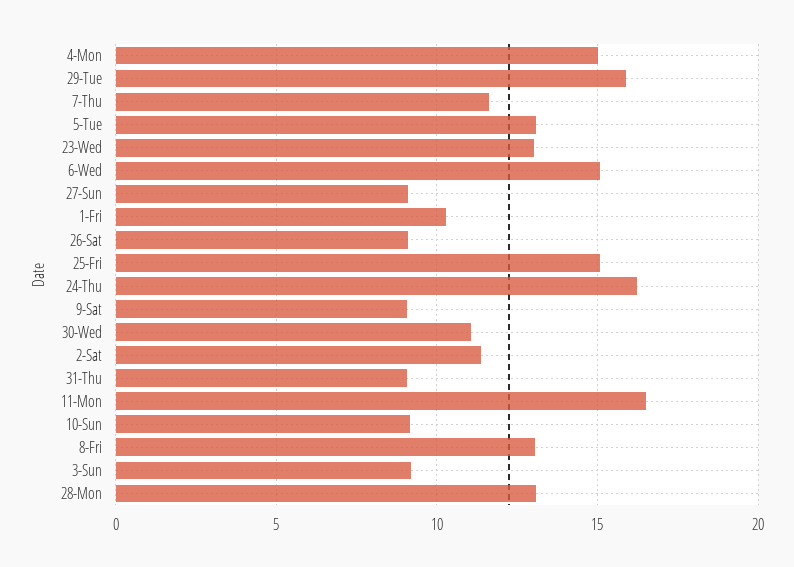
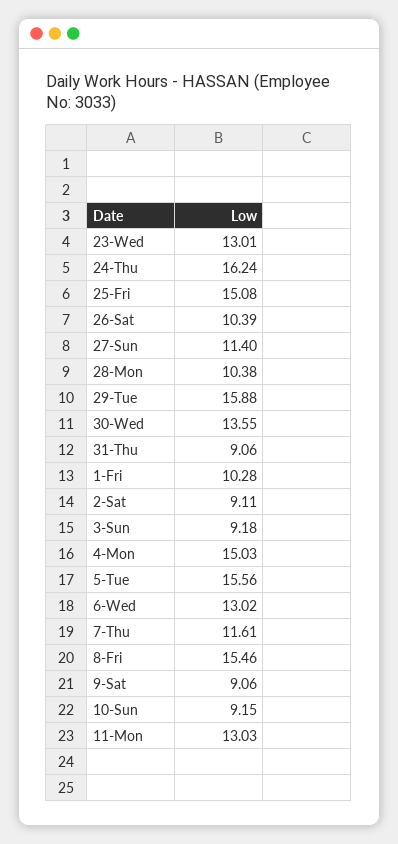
  {
    "4-Mon": 15.03,
    "29-Tue": 15.88,
    "7-Thu": 11.61,
-   "5-Tue": 13,
+   "5-Tue": 15.56,
    "23-Wed": 13.01,
-   "6-Wed": 15,
+   "6-Wed": 13.02,
-   "27-Sun": 9,
+   "27-Sun": 11.4,
    "1-Fri": 10.28,
-   "26-Sat": 9,
+   "26-Sat": 10.39,
    "25-Fri": 15.08,
    "24-Thu": 16.24,
    "9-Sat": 9.06,
-   "30-Wed": 11,
+   "30-Wed": 13.55,
-   "2-Sat": 11.5,
+   "2-Sat": 9.11,
    "31-Thu": 9.06,
-   "11-Mon": 16.5,
+   "11-Mon": 13.03,
    "10-Sun": 9.15,
-   "8-Fri": 13,
+   "8-Fri": 15.46,
    "3-Sun": 9.18,
-   "28-Mon": 13
+   "28-Mon": 10.38
  }

